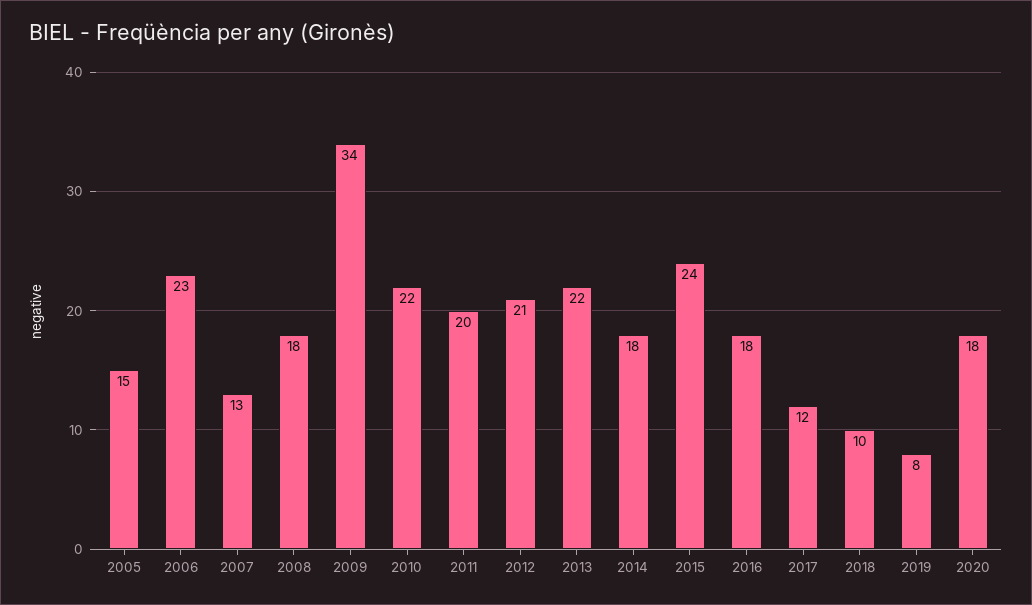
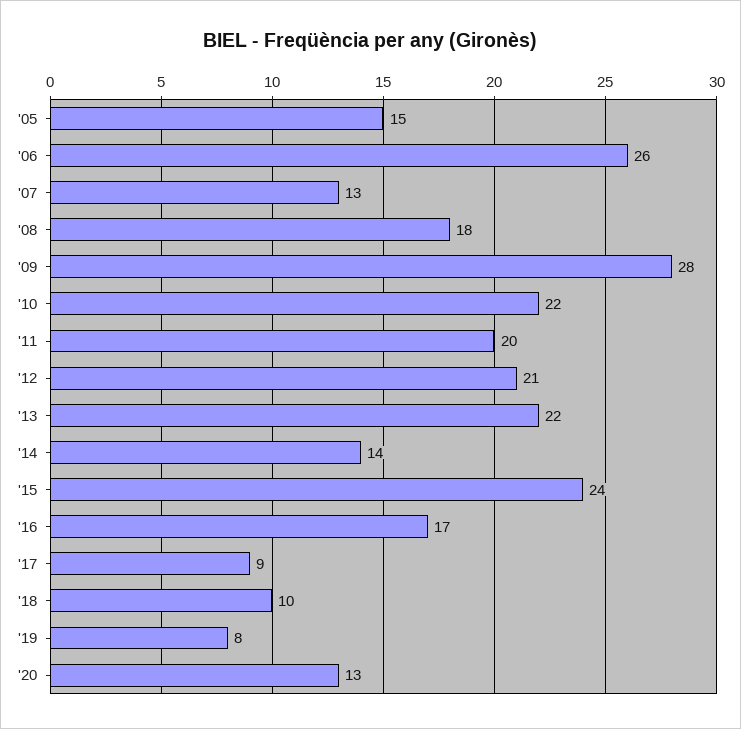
  {
    "2005": 15,
-   "2006": 23,
+   "2006": 26,
    "2007": 13,
    "2008": 18,
-   "2009": 34,
+   "2009": 28,
    "2010": 22,
    "2011": 20,
    "2012": 21,
    "2013": 22,
-   "2014": 18,
+   "2014": 14,
    "2015": 24,
-   "2016": 18,
+   "2016": 17,
-   "2017": 12,
+   "2017": 9,
    "2018": 10,
    "2019": 8,
-   "2020": 18
+   "2020": 13
  }

